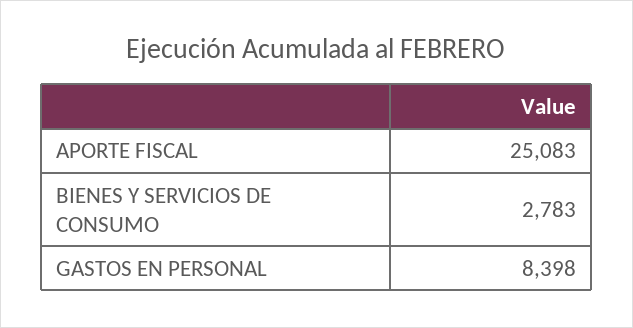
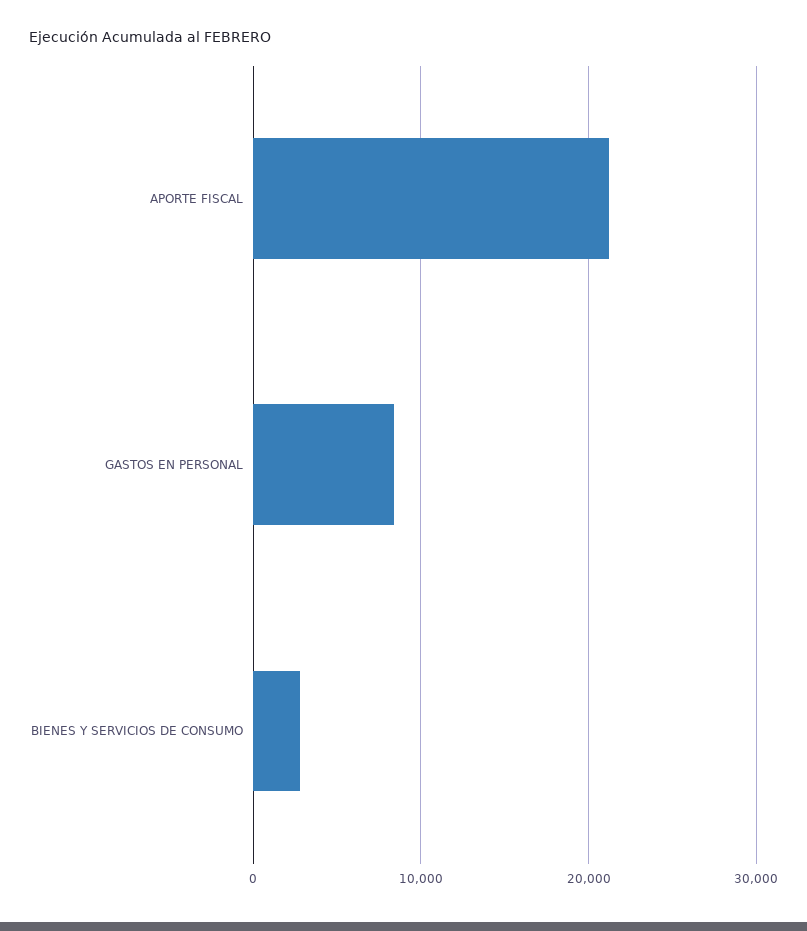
  {
-   "APORTE FISCAL": 25083,
+   "APORTE FISCAL": 21000,
    "BIENES Y SERVICIOS DE CONSUMO": 2783,
    "GASTOS EN PERSONAL": 8398
  }

